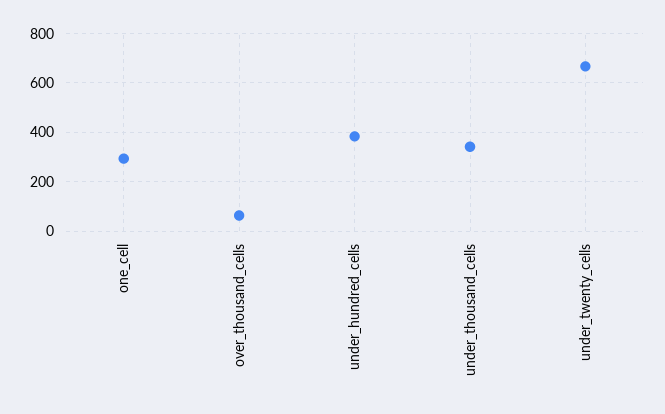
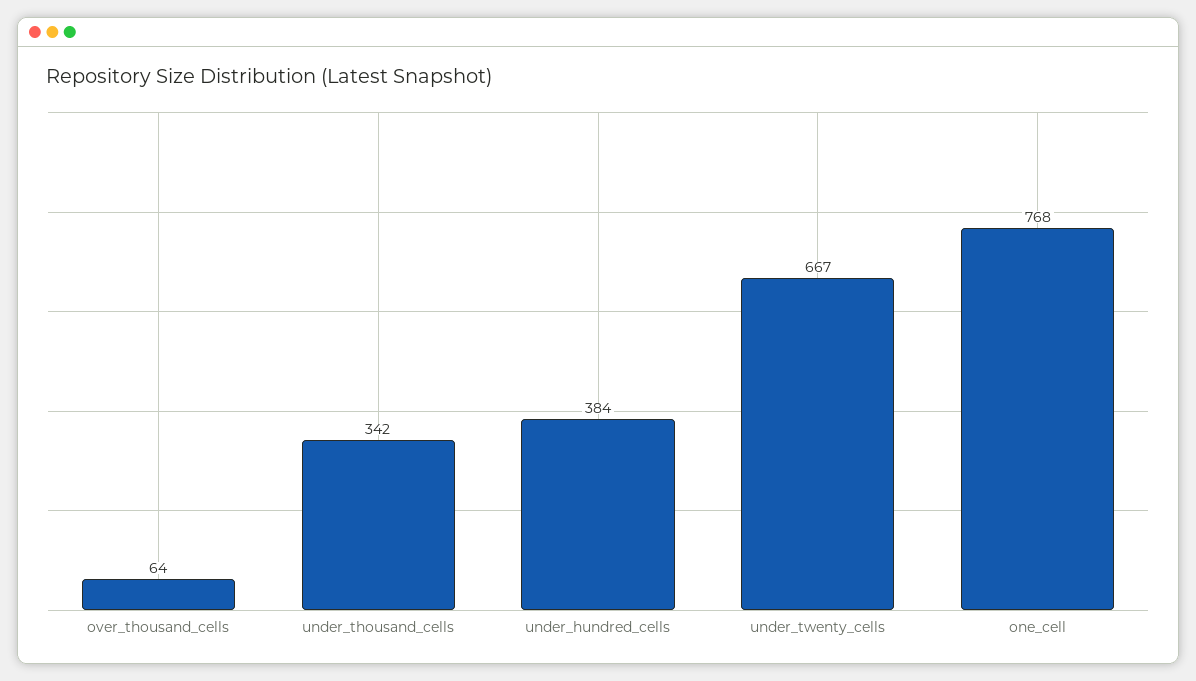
  {
-   "one_cell": 300,
+   "one_cell": 768,
    "over_thousand_cells": 64,
    "under_hundred_cells": 384,
    "under_thousand_cells": 342,
    "under_twenty_cells": 667
  }

